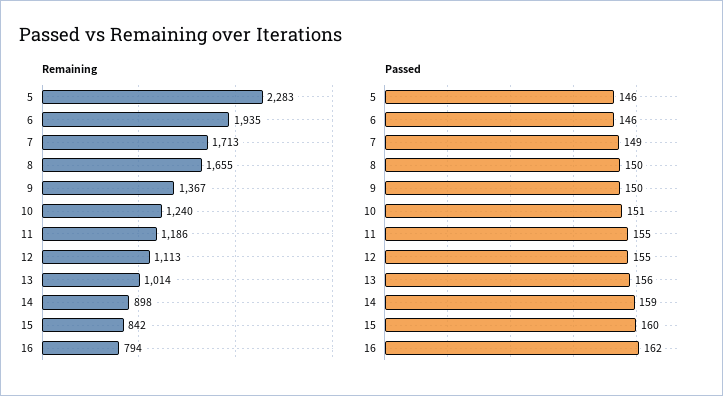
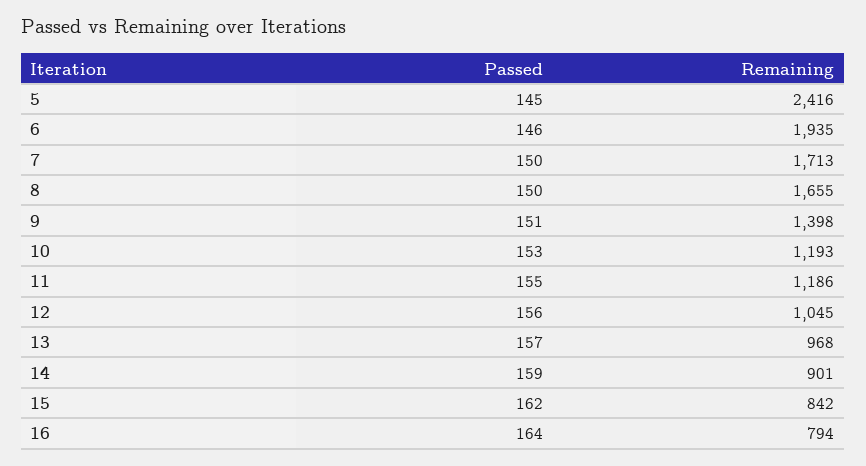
  {
    "Remaining": {
-     "5": 2283,
+     "5": 2416,
      "6": 1935,
      "7": 1713,
      "8": 1655,
-     "9": 1367,
+     "9": 1398,
-     "10": 1240,
+     "10": 1193,
      "11": 1186,
-     "12": 1113,
+     "12": 1045,
-     "13": 1014,
+     "13": 968,
-     "14": 898,
+     "14": 901,
      "15": 842,
      "16": 794
    },
    "Passed": {
-     "5": 146,
+     "5": 145,
      "6": 146,
-     "7": 149,
+     "7": 150,
      "8": 150,
-     "9": 150,
+     "9": 151,
-     "10": 151,
+     "10": 153,
      "11": 155,
-     "12": 155,
+     "12": 156,
-     "13": 156,
+     "13": 157,
      "14": 159,
-     "15": 160,
+     "15": 162,
-     "16": 162
+     "16": 164
    }
  }

